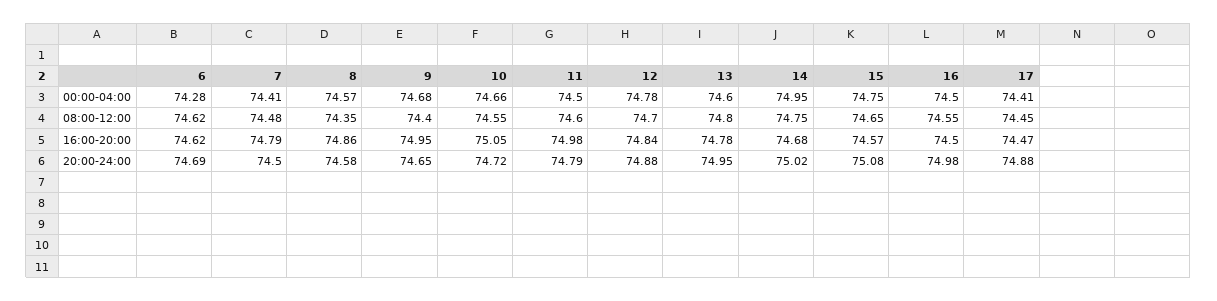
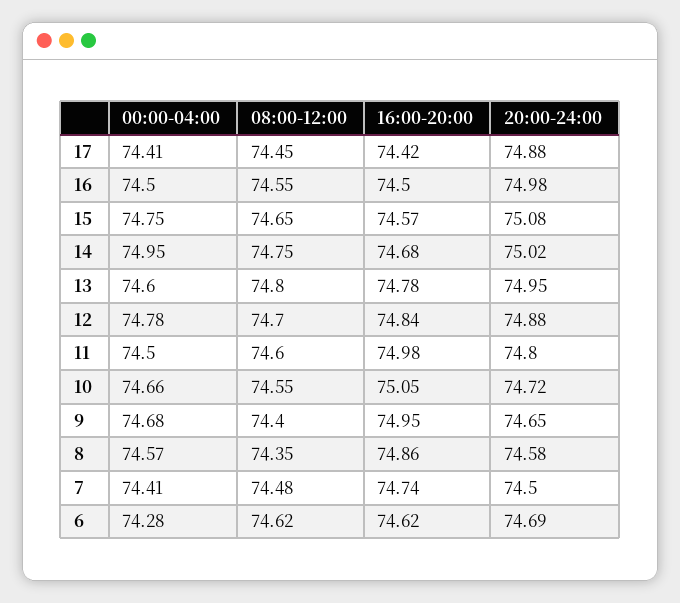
  {
    "6": {
      "00:00-04:00": 74.28,
      "08:00-12:00": 74.62,
      "16:00-20:00": 74.62,
      "20:00-24:00": 74.69
    },
    "7": {
      "00:00-04:00": 74.41,
      "08:00-12:00": 74.48,
-     "16:00-20:00": 74.79,
+     "16:00-20:00": 74.74,
      "20:00-24:00": 74.5
    },
    "8": {
      "00:00-04:00": 74.57,
      "08:00-12:00": 74.35,
      "16:00-20:00": 74.86,
      "20:00-24:00": 74.58
    },
    "9": {
      "00:00-04:00": 74.68,
      "08:00-12:00": 74.4,
      "16:00-20:00": 74.95,
      "20:00-24:00": 74.65
    },
    "10": {
      "00:00-04:00": 74.66,
      "08:00-12:00": 74.55,
      "16:00-20:00": 75.05,
      "20:00-24:00": 74.72
    },
    "11": {
      "00:00-04:00": 74.5,
      "08:00-12:00": 74.6,
      "16:00-20:00": 74.98,
-     "20:00-24:00": 74.79
+     "20:00-24:00": 74.8
    },
    "12": {
      "00:00-04:00": 74.78,
      "08:00-12:00": 74.7,
      "16:00-20:00": 74.84,
      "20:00-24:00": 74.88
    },
    "13": {
      "00:00-04:00": 74.6,
      "08:00-12:00": 74.8,
      "16:00-20:00": 74.78,
      "20:00-24:00": 74.95
    },
    "14": {
      "00:00-04:00": 74.95,
      "08:00-12:00": 74.75,
      "16:00-20:00": 74.68,
      "20:00-24:00": 75.02
    },
    "15": {
      "00:00-04:00": 74.75,
      "08:00-12:00": 74.65,
      "16:00-20:00": 74.57,
      "20:00-24:00": 75.08
    },
    "16": {
      "00:00-04:00": 74.5,
      "08:00-12:00": 74.55,
      "16:00-20:00": 74.5,
      "20:00-24:00": 74.98
    },
    "17": {
      "00:00-04:00": 74.41,
      "08:00-12:00": 74.45,
-     "16:00-20:00": 74.47,
+     "16:00-20:00": 74.42,
      "20:00-24:00": 74.88
    }
  }

